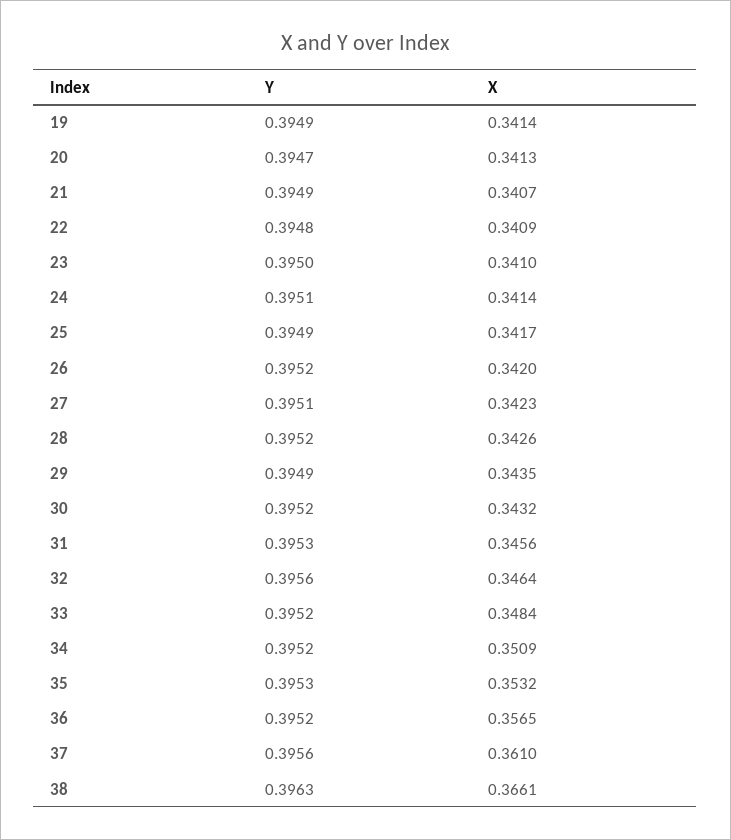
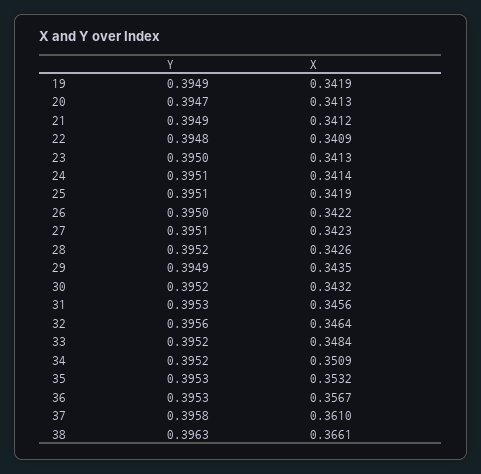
  {
    "Y": {
      "19": 0.3949,
      "20": 0.3947,
      "21": 0.3949,
      "22": 0.3948,
      "23": 0.395,
      "24": 0.3951,
-     "25": 0.3949,
+     "25": 0.3951,
-     "26": 0.3952,
+     "26": 0.395,
      "27": 0.3951,
      "28": 0.3952,
      "29": 0.3949,
      "30": 0.3952,
      "31": 0.3953,
      "32": 0.3956,
      "33": 0.3952,
      "34": 0.3952,
      "35": 0.3953,
-     "36": 0.3952,
+     "36": 0.3953,
-     "37": 0.3956,
+     "37": 0.3958,
      "38": 0.3963
    },
    "X": {
-     "19": 0.3414,
+     "19": 0.3419,
      "20": 0.3413,
-     "21": 0.3407,
+     "21": 0.3412,
      "22": 0.3409,
-     "23": 0.341,
+     "23": 0.3413,
      "24": 0.3414,
-     "25": 0.3417,
+     "25": 0.3419,
-     "26": 0.342,
+     "26": 0.3422,
      "27": 0.3423,
      "28": 0.3426,
      "29": 0.3435,
      "30": 0.3432,
      "31": 0.3456,
      "32": 0.3464,
      "33": 0.3484,
      "34": 0.3509,
      "35": 0.3532,
-     "36": 0.3565,
+     "36": 0.3567,
      "37": 0.361,
      "38": 0.3661
    }
  }

